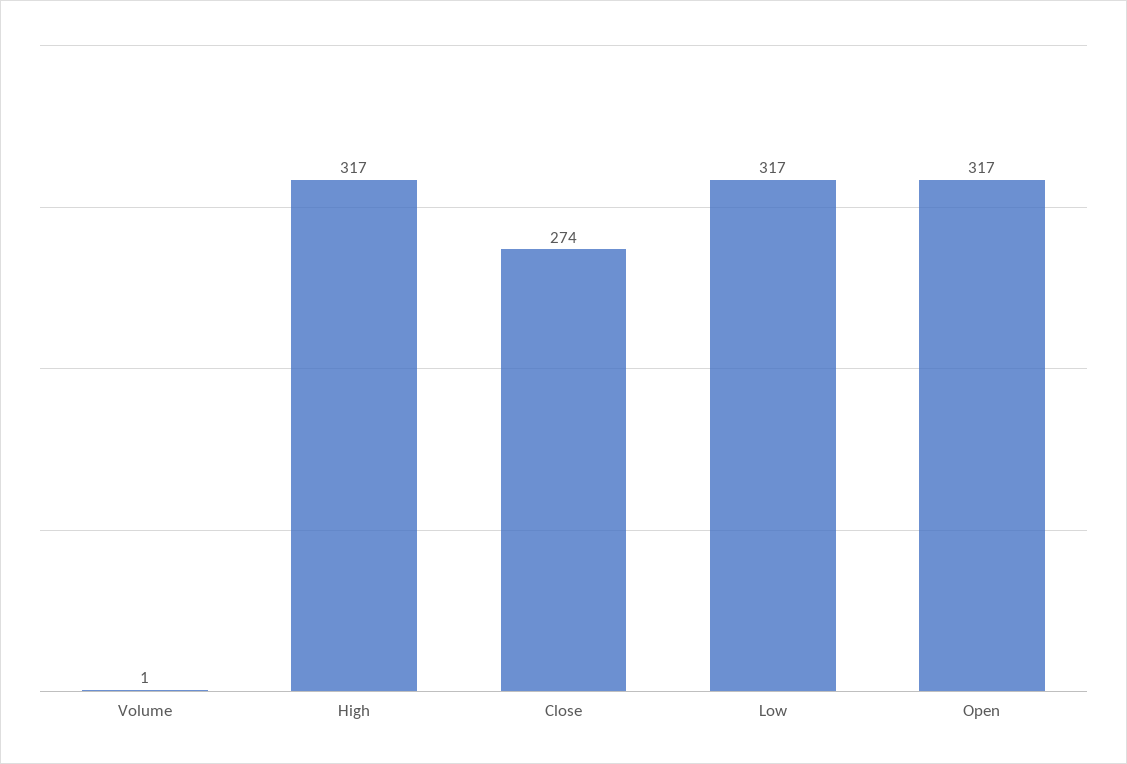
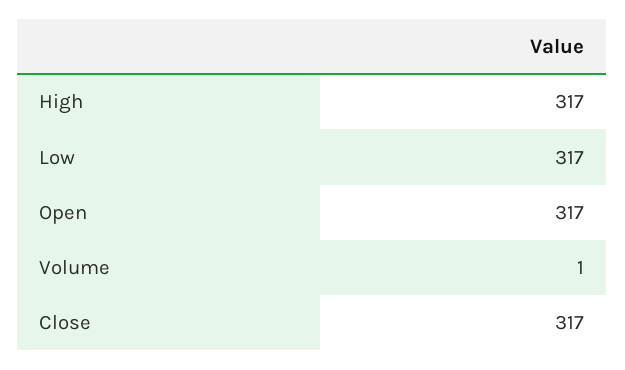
  {
    "Volume": 1,
    "High": 317,
-   "Close": 274,
+   "Close": 317,
    "Low": 317,
    "Open": 317
  }

